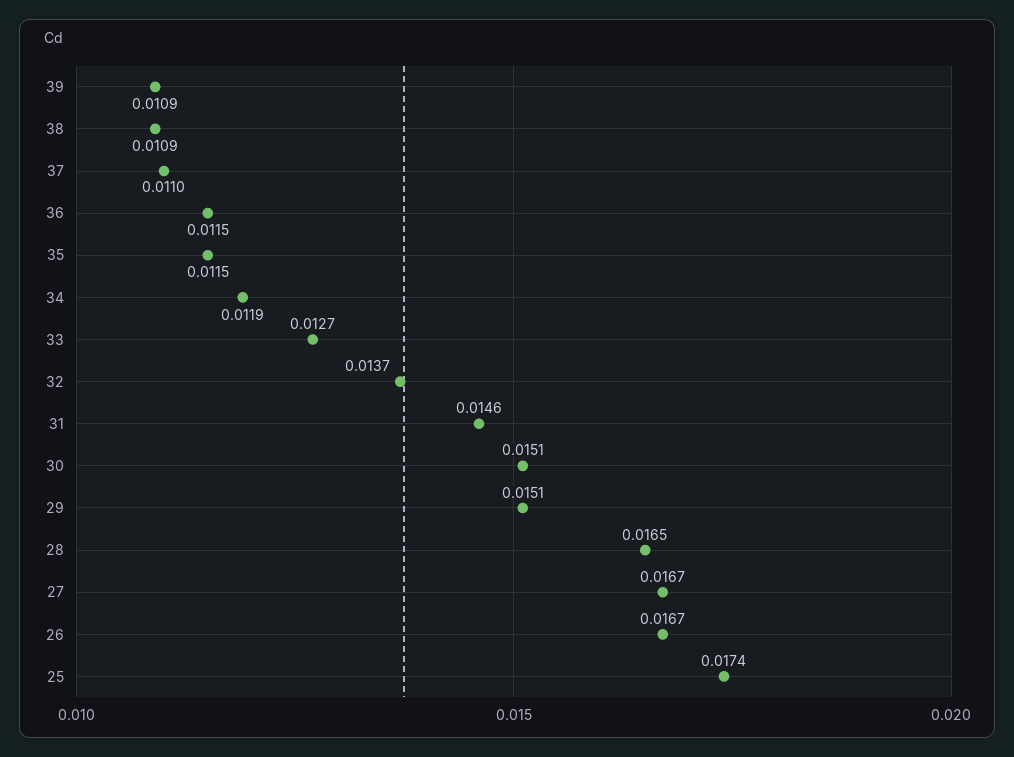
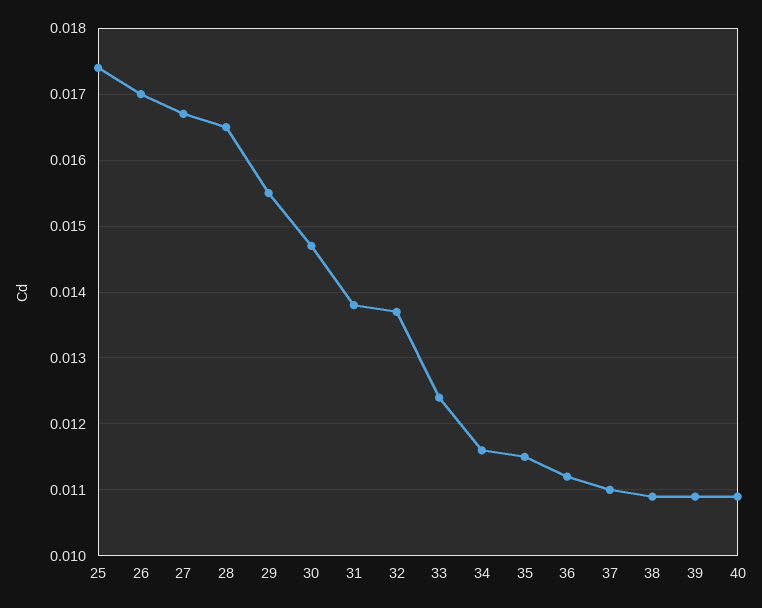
  {
    "39": 0.0109,
    "38": 0.0109,
    "37": 0.011,
-   "36": 0.0115,
+   "36": 0.0112,
    "35": 0.0115,
-   "34": 0.0119,
+   "34": 0.0116,
-   "33": 0.0127,
+   "33": 0.0124,
    "32": 0.0137,
-   "31": 0.0146,
+   "31": 0.0138,
-   "30": 0.0151,
+   "30": 0.0147,
-   "29": 0.0151,
+   "29": 0.0155,
    "28": 0.0165,
    "27": 0.0167,
-   "26": 0.0167,
+   "26": 0.017,
-   "25": 0.0174
+   "25": 0.0174,
+   "40": 0.0109
  }

